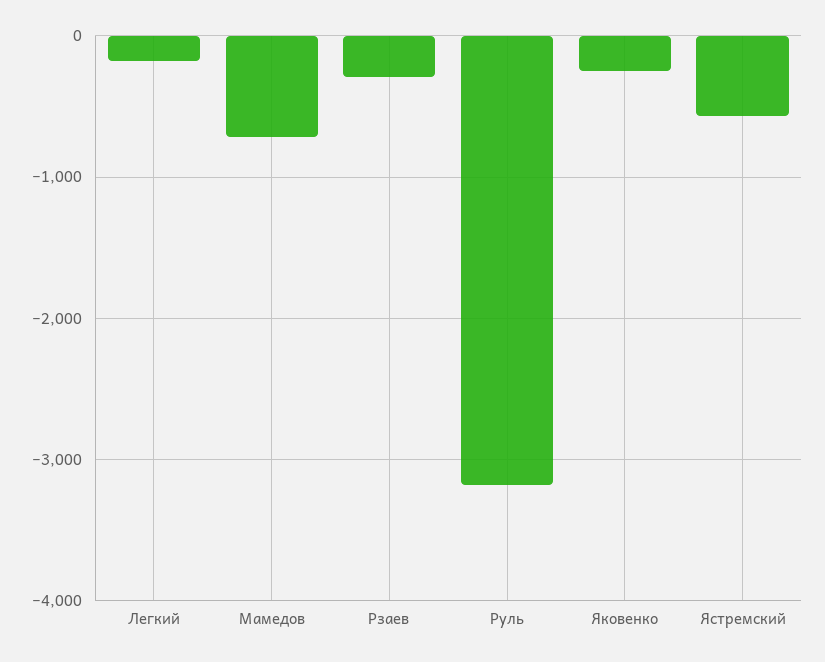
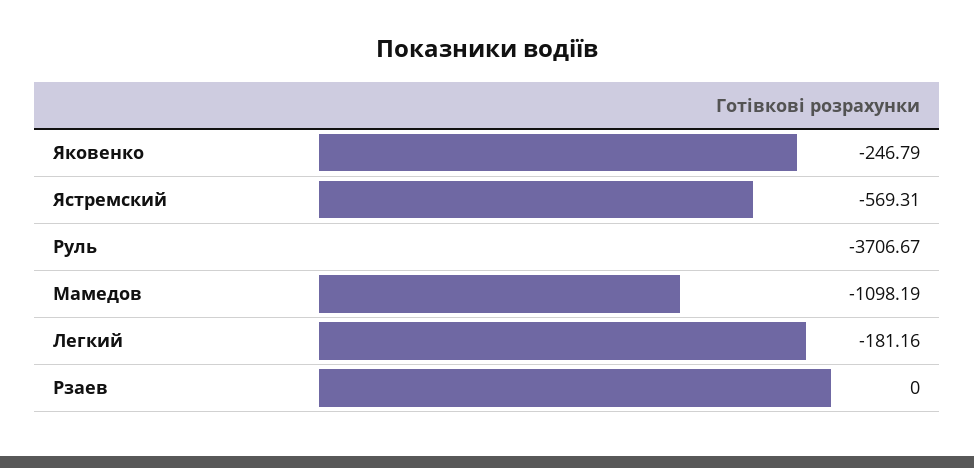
  {
    "Легкий": -181.16,
-   "Мамедов": -700,
+   "Мамедов": -1098.19,
-   "Рзаев": -300,
+   "Рзаев": 0,
-   "Руль": -3200,
+   "Руль": -3706.67,
    "Яковенко": -246.79,
    "Ястремский": -569.31
  }

